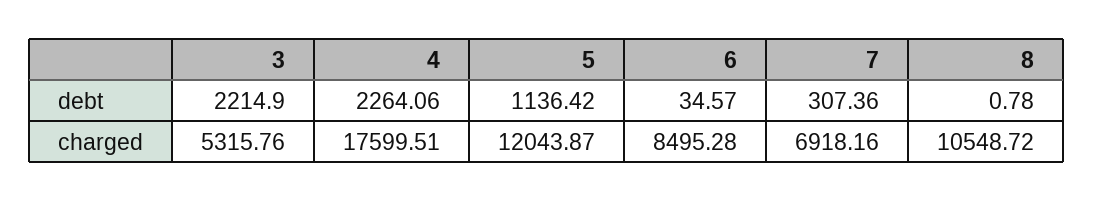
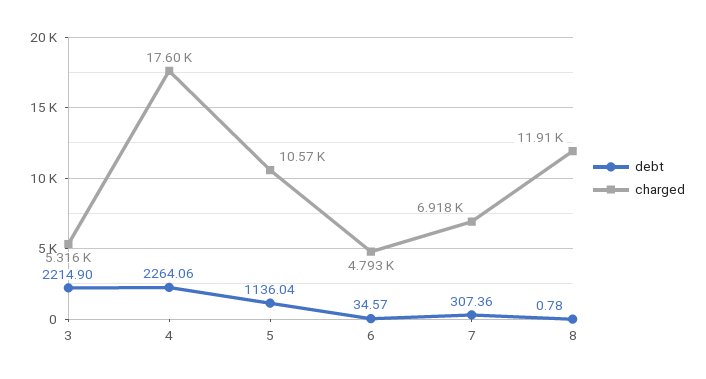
  {
    "debt": {
      "3": 2214.9,
      "4": 2264.06,
-     "5": 1136.42,
+     "5": 1136.04,
      "6": 34.57,
      "7": 307.36,
      "8": 0.78
    },
    "charged": {
      "3": 5315.76,
      "4": 17599.51,
-     "5": 12043.87,
+     "5": 10570,
-     "6": 8495.28,
+     "6": 4793,
      "7": 6918.16,
-     "8": 10548.72
+     "8": 11910
    }
  }

